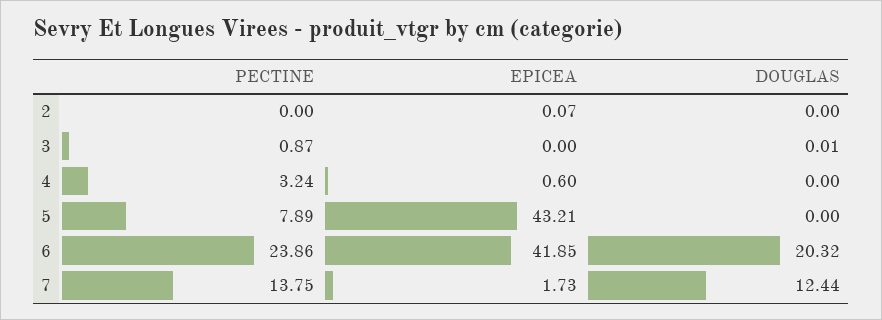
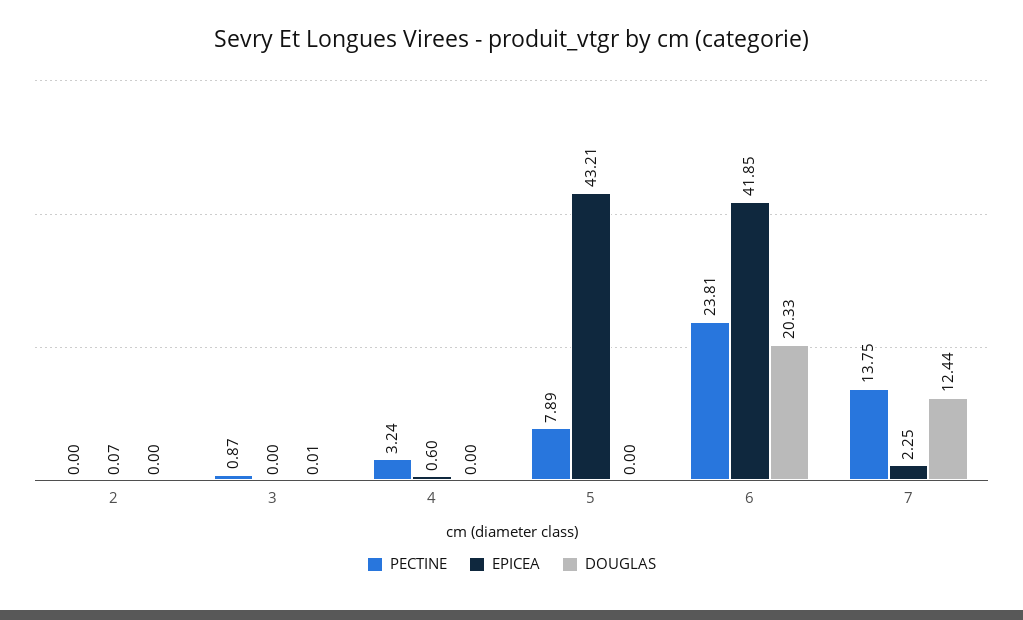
  {
    "PECTINE": {
      "2": 0,
      "3": 0.87,
      "4": 3.24,
      "5": 7.89,
-     "6": 23.86,
+     "6": 23.81,
      "7": 13.75
    },
    "EPICEA": {
      "2": 0.07,
      "3": 0,
      "4": 0.6,
      "5": 43.21,
      "6": 41.85,
-     "7": 1.73
+     "7": 2.25
    },
    "DOUGLAS": {
      "2": 0,
      "3": 0.01,
      "4": 0,
      "5": 0,
-     "6": 20.32,
+     "6": 20.33,
      "7": 12.44
    }
  }

